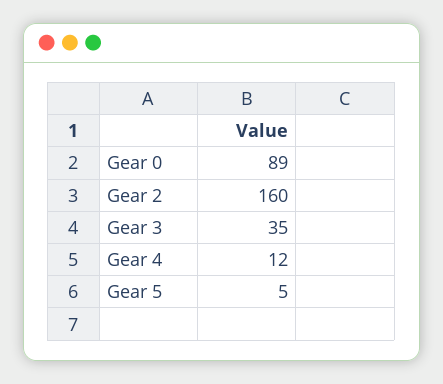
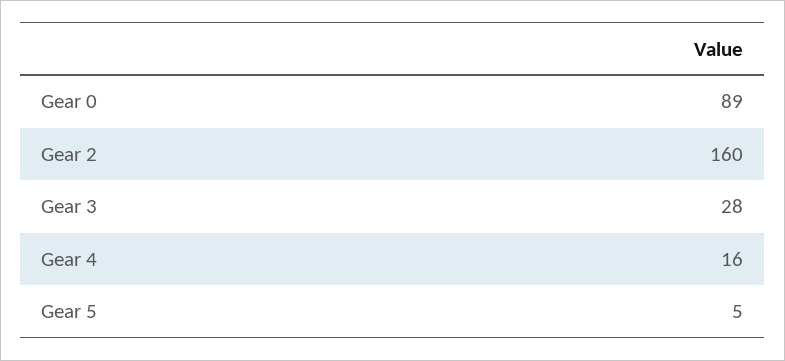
  {
    "Gear 0": 89,
    "Gear 2": 160,
-   "Gear 3": 35,
+   "Gear 3": 28,
-   "Gear 4": 12,
+   "Gear 4": 16,
    "Gear 5": 5
  }

